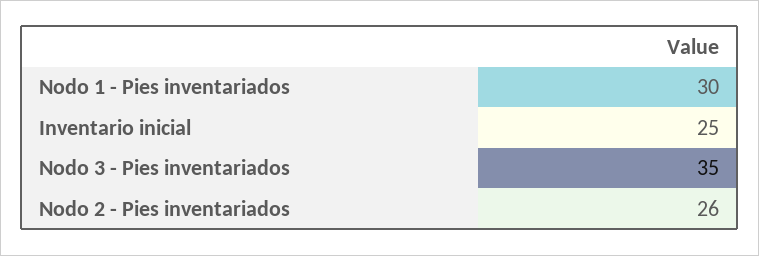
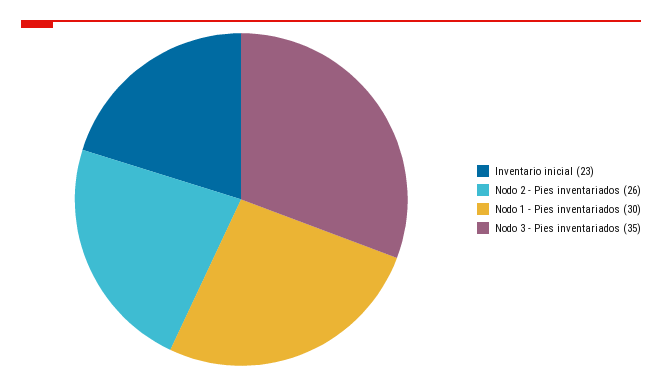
  {
    "Nodo 1 - Pies inventariados": 30,
-   "Inventario inicial": 25,
+   "Inventario inicial": 23,
    "Nodo 3 - Pies inventariados": 35,
    "Nodo 2 - Pies inventariados": 26
  }

